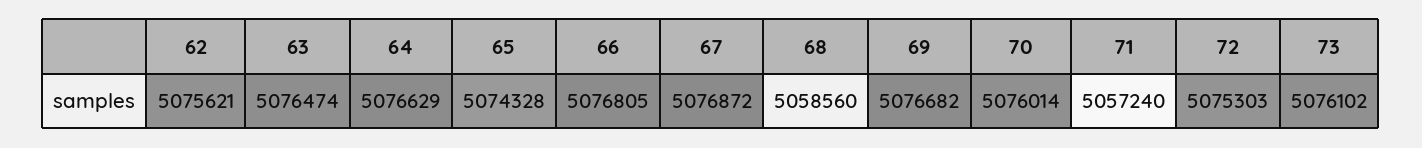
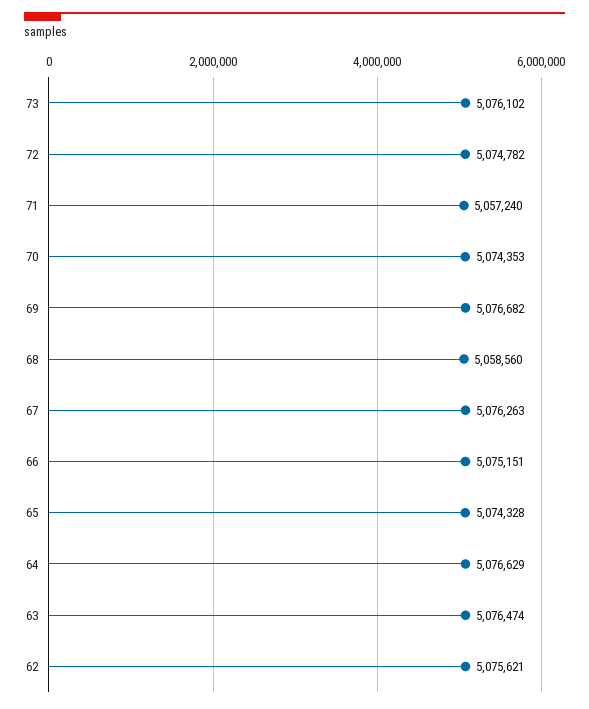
  {
    "62": 5075621,
    "63": 5076474,
    "64": 5076629,
    "65": 5074328,
-   "66": 5076805,
+   "66": 5075151,
-   "67": 5076872,
+   "67": 5076263,
    "68": 5058560,
    "69": 5076682,
-   "70": 5076014,
+   "70": 5074353,
    "71": 5057240,
-   "72": 5075303,
+   "72": 5074782,
    "73": 5076102
  }

